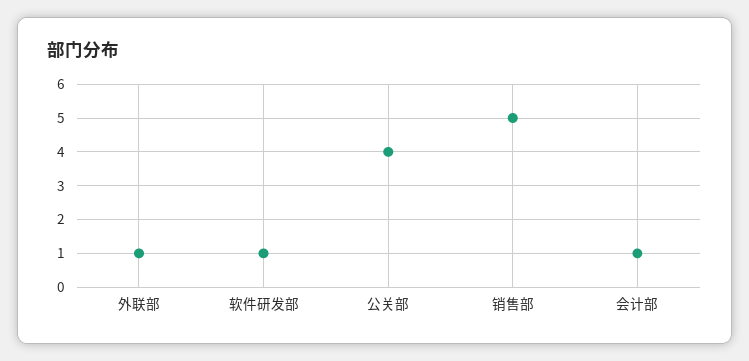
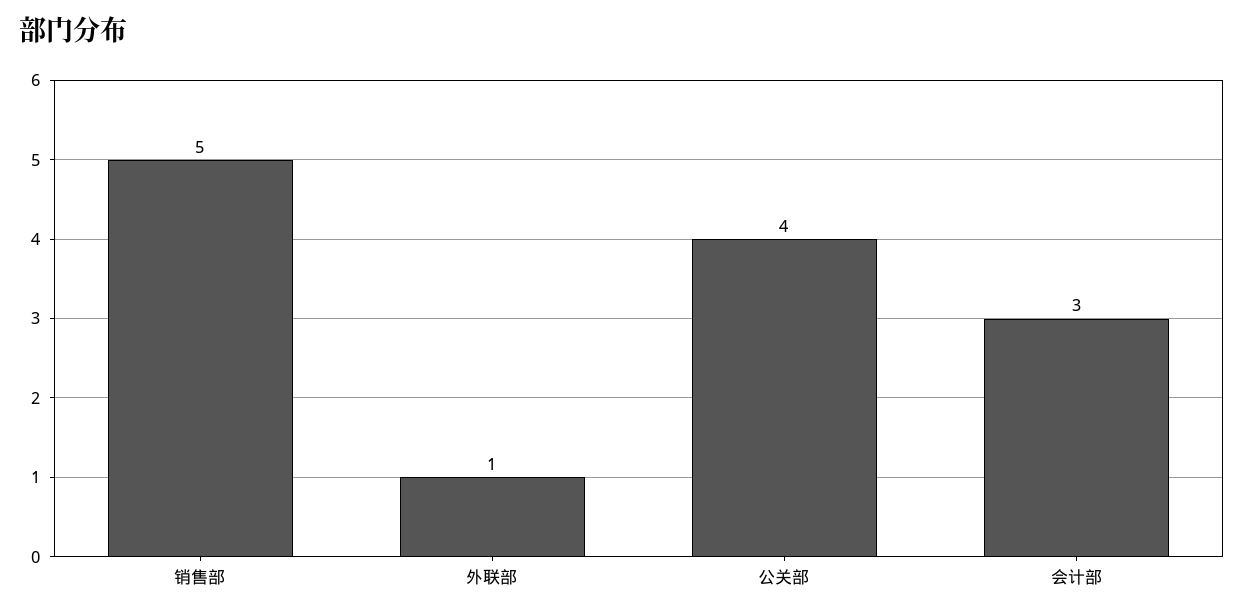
  {
    "外联部": 1,
-   "软件研发部": 1,
    "公关部": 4,
    "销售部": 5,
-   "会计部": 1
+   "会计部": 3
  }

